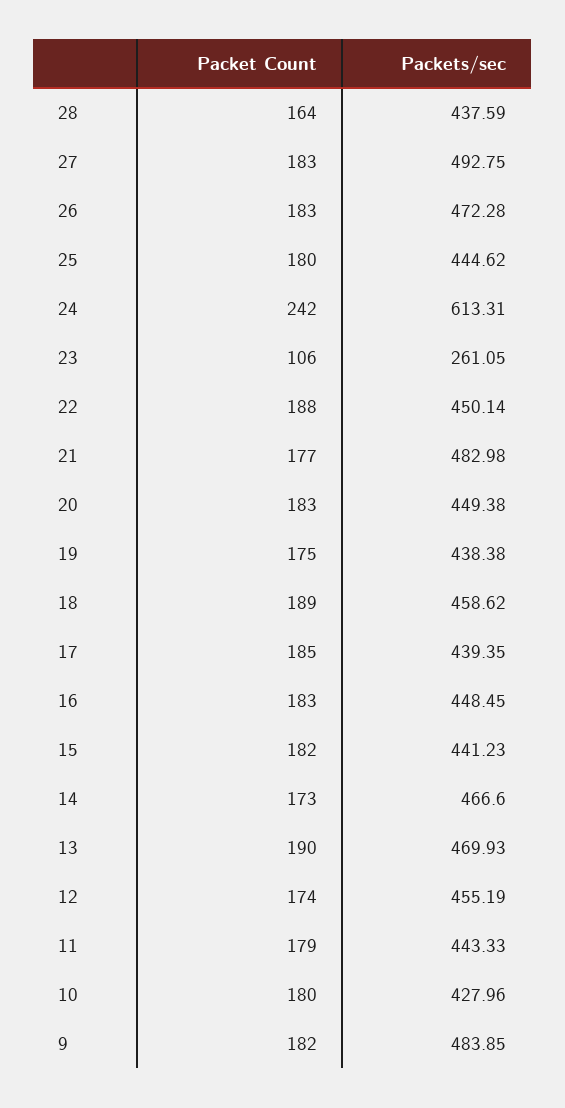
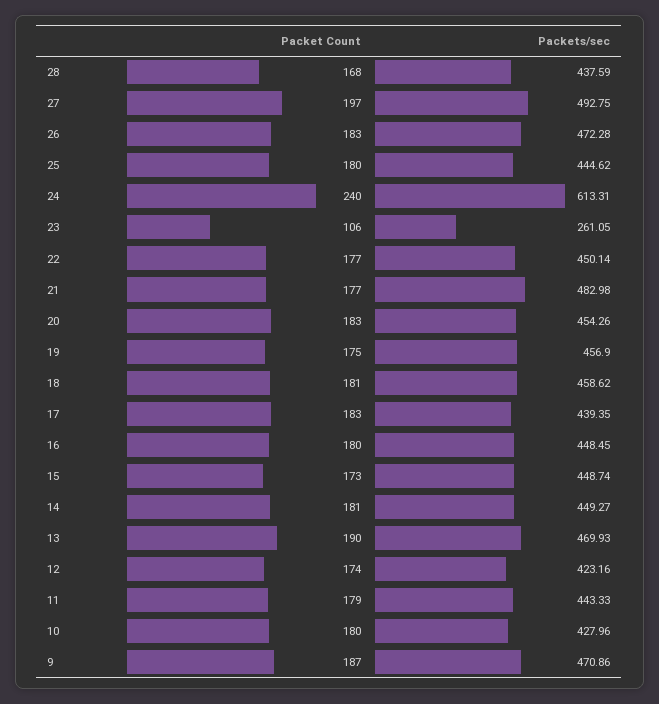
  {
    "Packet Count": {
-     "28": 164,
+     "28": 168,
-     "27": 183,
+     "27": 197,
      "26": 183,
      "25": 180,
-     "24": 242,
+     "24": 240,
      "23": 106,
-     "22": 188,
+     "22": 177,
      "21": 177,
      "20": 183,
      "19": 175,
-     "18": 189,
+     "18": 181,
-     "17": 185,
+     "17": 183,
-     "16": 183,
+     "16": 180,
-     "15": 182,
+     "15": 173,
-     "14": 173,
+     "14": 181,
      "13": 190,
      "12": 174,
      "11": 179,
      "10": 180,
-     "9": 182
+     "9": 187
    },
    "Packets/sec": {
      "28": 437.59,
      "27": 492.75,
      "26": 472.28,
      "25": 444.62,
      "24": 613.31,
      "23": 261.05,
      "22": 450.14,
      "21": 482.98,
-     "20": 449.38,
+     "20": 454.26,
-     "19": 438.38,
+     "19": 456.9,
      "18": 458.62,
      "17": 439.35,
      "16": 448.45,
-     "15": 441.23,
+     "15": 448.74,
-     "14": 466.6,
+     "14": 449.27,
      "13": 469.93,
-     "12": 455.19,
+     "12": 423.16,
      "11": 443.33,
      "10": 427.96,
-     "9": 483.85
+     "9": 470.86
    }
  }

